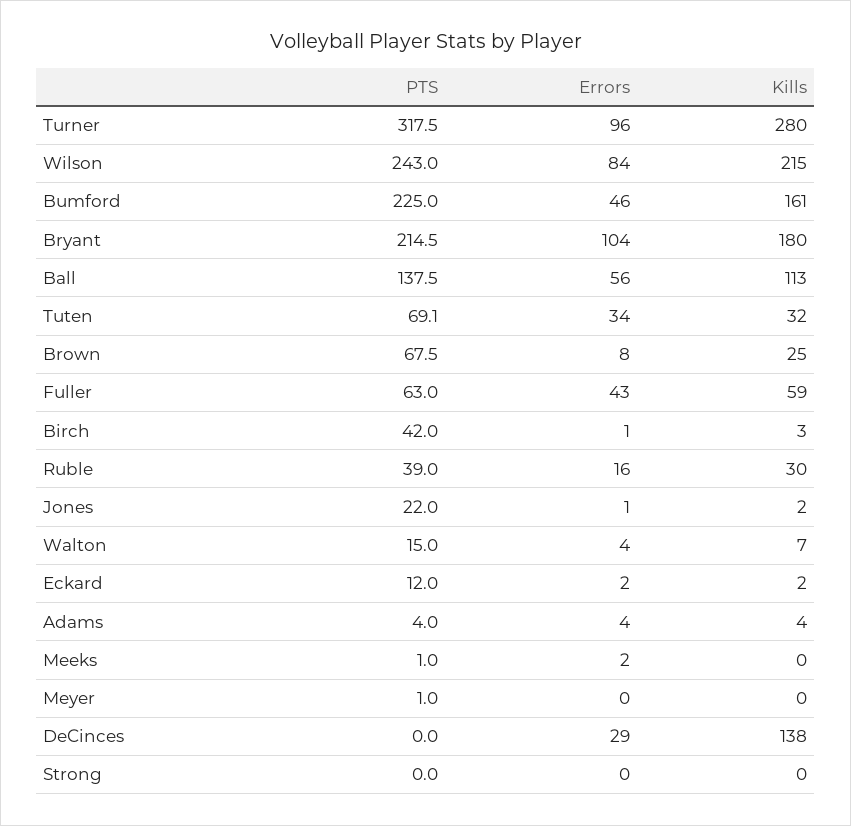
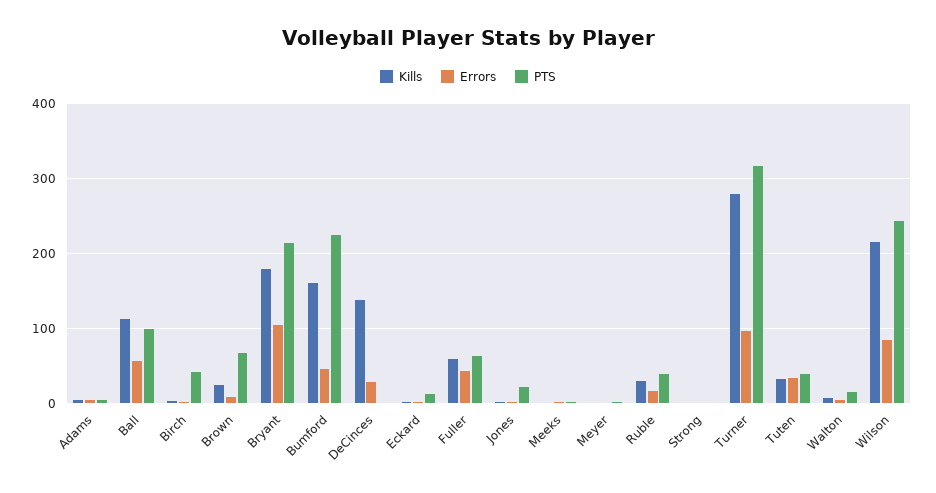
  {
    "PTS": {
      "Turner": 317.5,
      "Wilson": 243,
      "Bumford": 225,
      "Bryant": 214.5,
-     "Ball": 137.5,
+     "Ball": 100,
-     "Tuten": 69.1,
+     "Tuten": 40,
      "Brown": 67.5,
      "Fuller": 63,
      "Birch": 42,
      "Ruble": 39,
      "Jones": 22,
      "Walton": 15,
      "Eckard": 12,
      "Adams": 4,
      "Meeks": 1,
      "Meyer": 1,
      "DeCinces": 0,
      "Strong": 0
    },
    "Errors": {
      "Turner": 96,
      "Wilson": 84,
      "Bumford": 46,
      "Bryant": 104,
      "Ball": 56,
      "Tuten": 34,
      "Brown": 8,
      "Fuller": 43,
      "Birch": 1,
      "Ruble": 16,
      "Jones": 1,
      "Walton": 4,
      "Eckard": 2,
      "Adams": 4,
      "Meeks": 2,
      "Meyer": 0,
      "DeCinces": 29,
      "Strong": 0
    },
    "Kills": {
      "Turner": 280,
      "Wilson": 215,
      "Bumford": 161,
      "Bryant": 180,
      "Ball": 113,
      "Tuten": 32,
      "Brown": 25,
      "Fuller": 59,
      "Birch": 3,
      "Ruble": 30,
      "Jones": 2,
      "Walton": 7,
      "Eckard": 2,
      "Adams": 4,
      "Meeks": 0,
      "Meyer": 0,
      "DeCinces": 138,
      "Strong": 0
    }
  }

